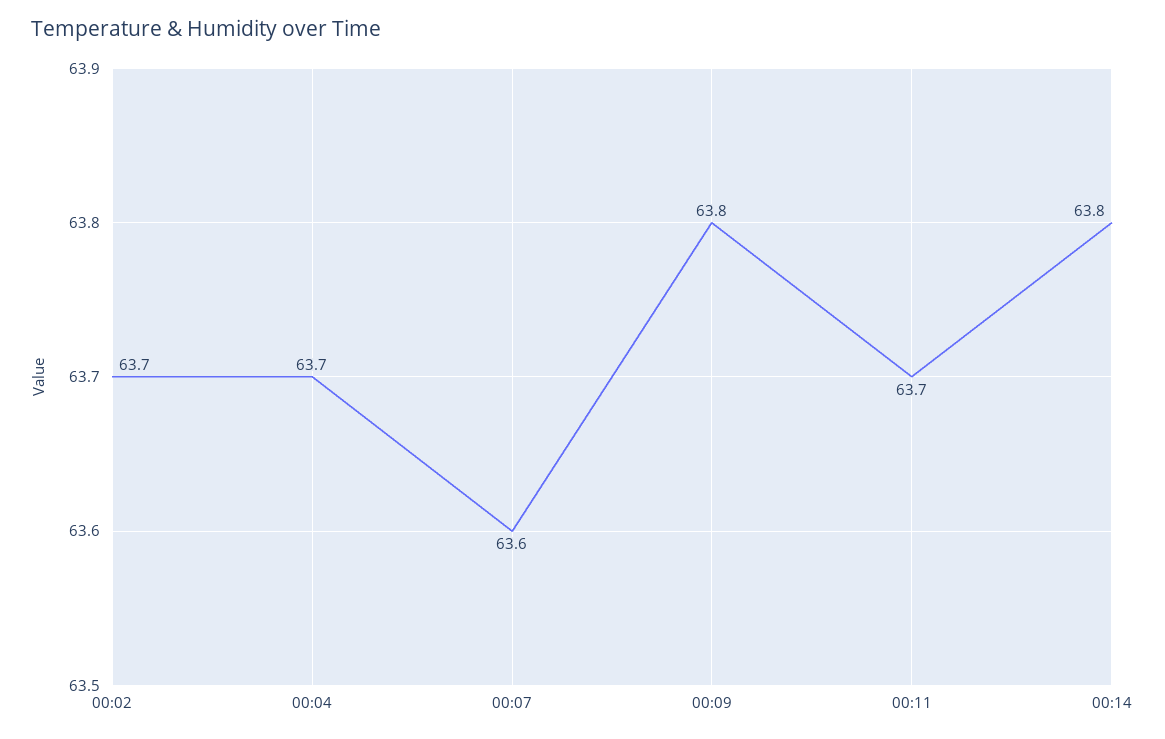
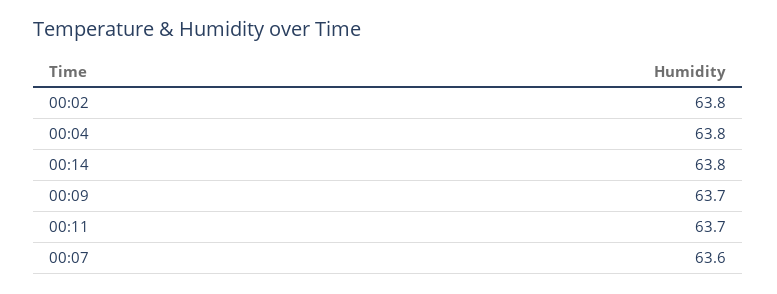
  {
-   "00:02": 63.7,
+   "00:02": 63.8,
-   "00:04": 63.7,
+   "00:04": 63.8,
    "00:07": 63.6,
-   "00:09": 63.8,
+   "00:09": 63.7,
    "00:11": 63.7,
    "00:14": 63.8
  }

